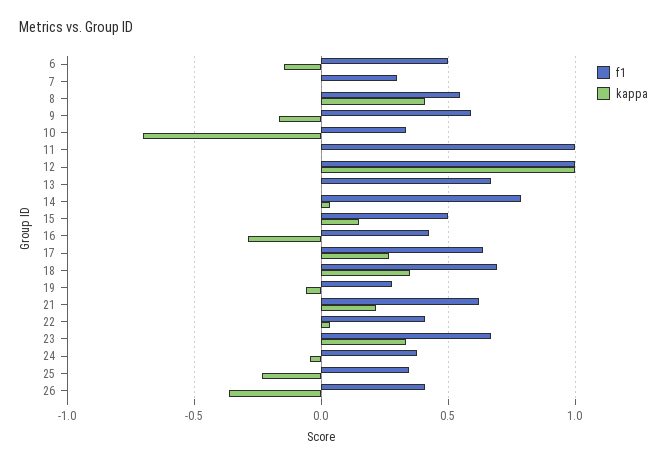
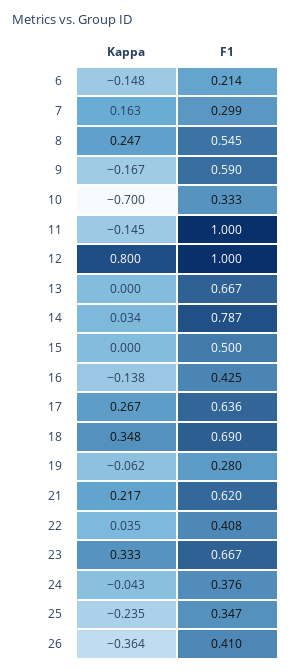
  {
    "f1": {
-     "6": 0.5,
+     "6": 0.214,
      "7": 0.299,
      "8": 0.545,
      "9": 0.59,
      "10": 0.333,
      "11": 1,
      "12": 1,
      "13": 0.667,
      "14": 0.787,
      "15": 0.5,
      "16": 0.425,
      "17": 0.636,
      "18": 0.69,
      "19": 0.28,
      "21": 0.62,
      "22": 0.408,
      "23": 0.667,
      "24": 0.376,
      "25": 0.347,
      "26": 0.41
    },
    "kappa": {
      "6": -0.148,
-     "7": 0,
+     "7": 0.163,
-     "8": 0.4,
+     "8": 0.247,
      "9": -0.167,
      "10": -0.7,
-     "11": 0,
+     "11": -0.145,
-     "12": 1,
+     "12": 0.8,
      "13": 0,
      "14": 0.034,
-     "15": 0.15,
+     "15": 0,
-     "16": -0.3,
+     "16": -0.138,
      "17": 0.267,
      "18": 0.348,
      "19": -0.062,
      "21": 0.217,
      "22": 0.035,
      "23": 0.333,
      "24": -0.043,
      "25": -0.235,
      "26": -0.364
    }
  }

